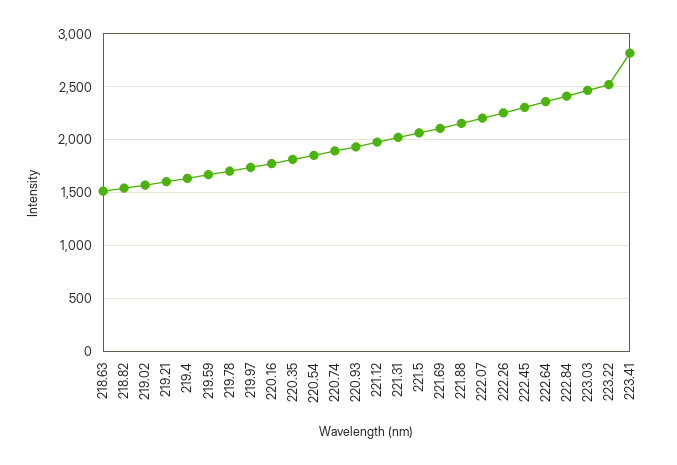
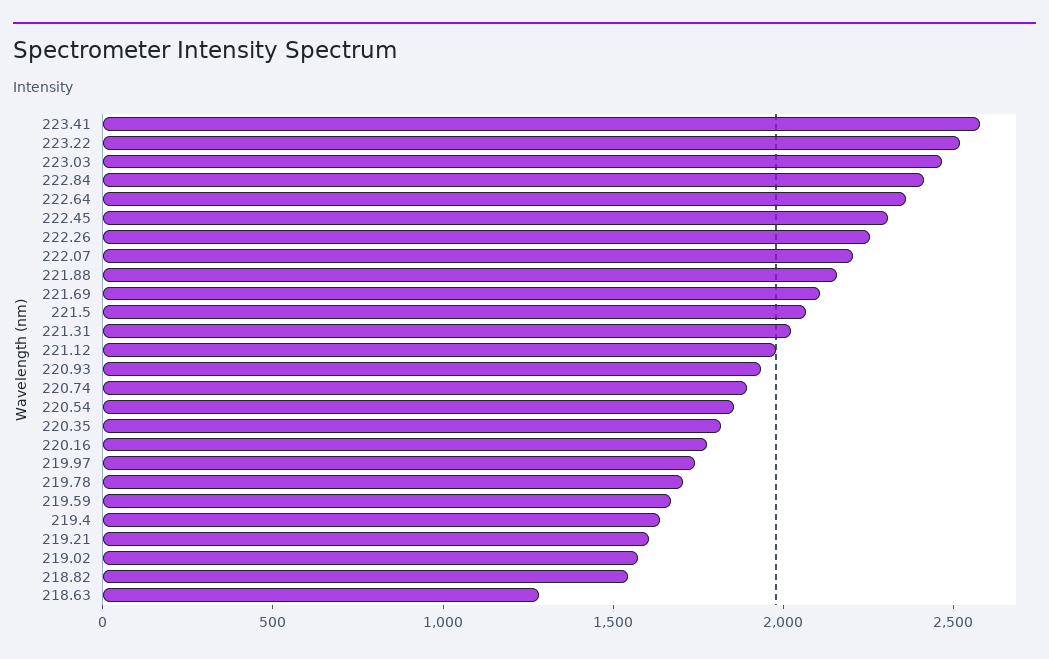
  {
-   "218.63": 1500,
+   "218.63": 1300,
    "218.82": 1500,
    "219.02": 1600,
    "219.21": 1600,
    "219.4": 1600,
    "219.59": 1700,
    "219.78": 1700,
    "219.97": 1700,
    "220.16": 1800,
    "220.35": 1800,
    "220.54": 1900,
    "220.74": 1900,
    "220.93": 1900,
    "221.12": 2000,
    "221.31": 2000,
    "221.5": 2100,
    "221.69": 2100,
    "221.88": 2200,
    "222.07": 2200,
    "222.26": 2300,
    "222.45": 2300,
    "222.64": 2400,
    "222.84": 2400,
    "223.03": 2500,
    "223.22": 2500,
-   "223.41": 2800
+   "223.41": 2600
  }

